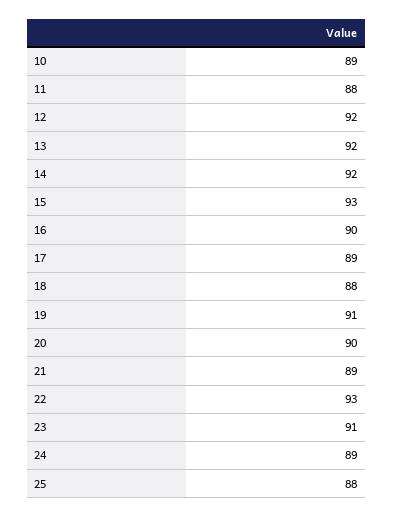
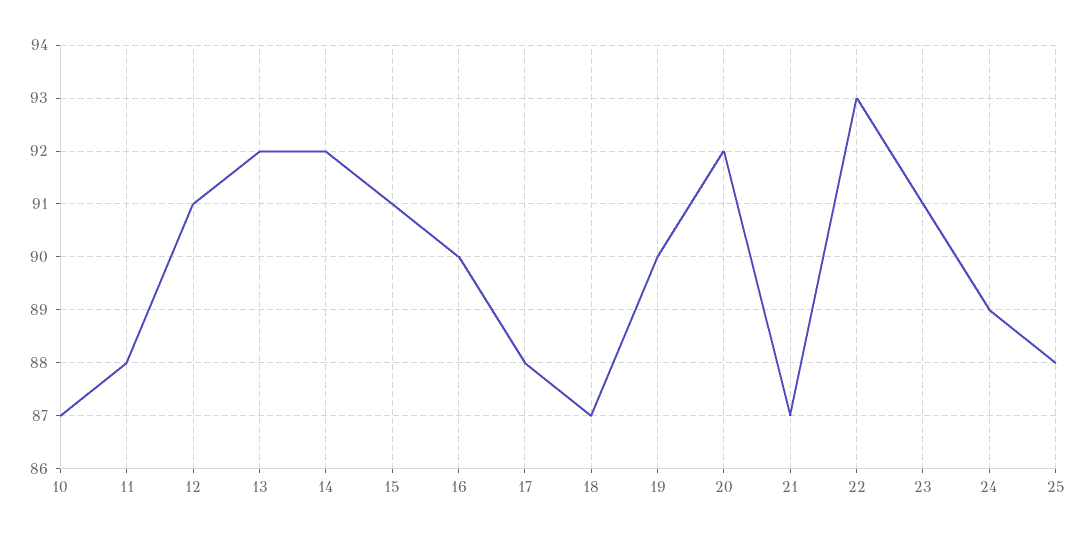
  {
-   "10": 89,
+   "10": 87,
    "11": 88,
-   "12": 92,
+   "12": 91,
    "13": 92,
    "14": 92,
-   "15": 93,
+   "15": 91,
    "16": 90,
-   "17": 89,
+   "17": 88,
-   "18": 88,
+   "18": 87,
-   "19": 91,
+   "19": 90,
-   "20": 90,
+   "20": 92,
-   "21": 89,
+   "21": 87,
    "22": 93,
    "23": 91,
    "24": 89,
    "25": 88
  }

